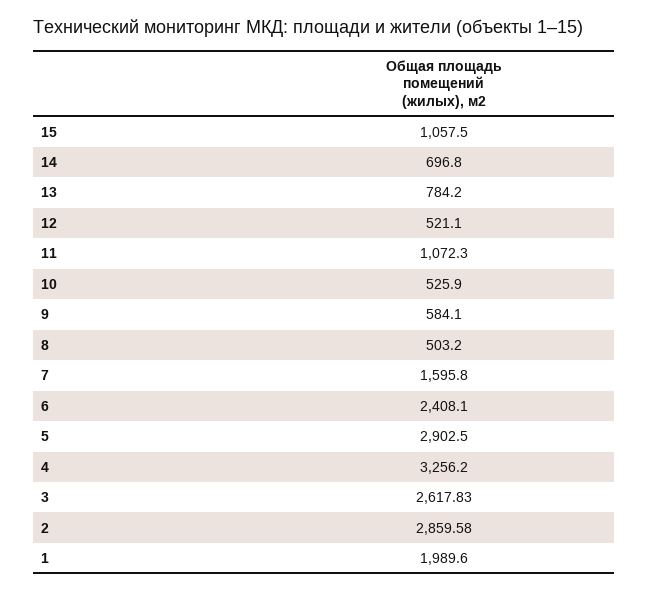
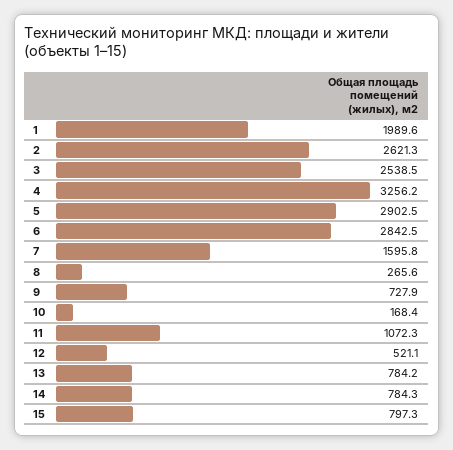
  {
-   "15": 1057.5,
+   "15": 797.3,
-   "14": 696.8,
+   "14": 784.3,
    "13": 784.2,
    "12": 521.1,
    "11": 1072.3,
-   "10": 525.9,
+   "10": 168.4,
-   "9": 584.1,
+   "9": 727.9,
-   "8": 503.2,
+   "8": 265.6,
    "7": 1595.8,
-   "6": 2408.1,
+   "6": 2842.5,
    "5": 2902.5,
    "4": 3256.2,
-   "3": 2617.83,
+   "3": 2538.5,
-   "2": 2859.58,
+   "2": 2621.3,
    "1": 1989.6
  }

